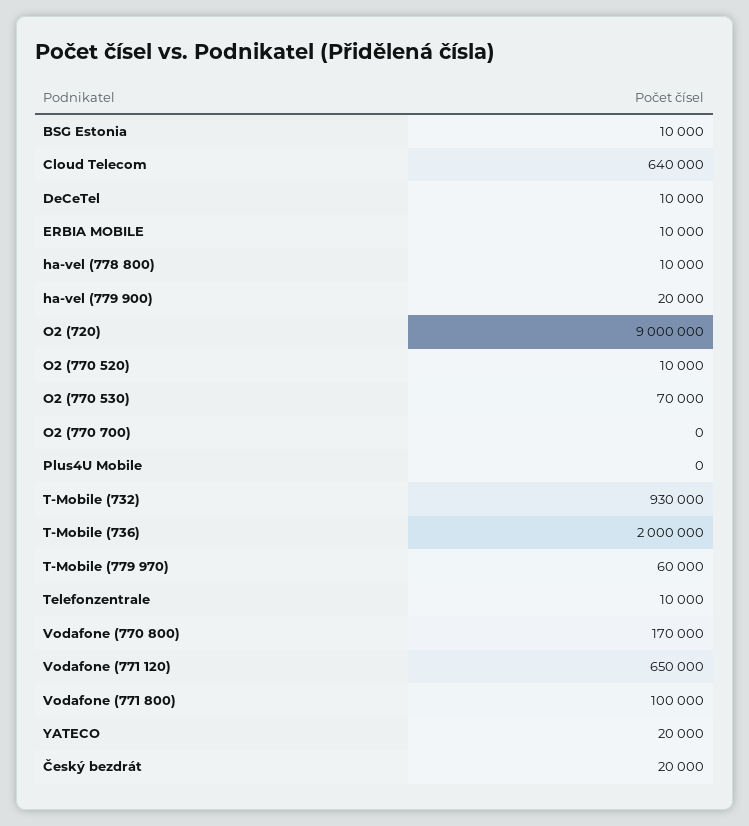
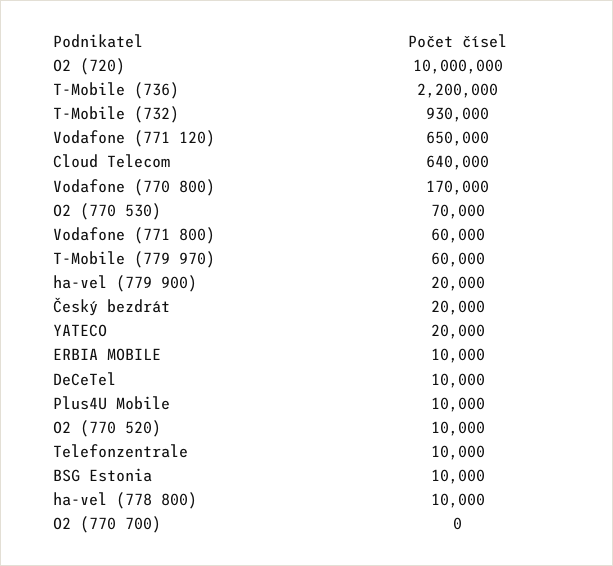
  {
    "BSG Estonia": 10000,
    "Cloud Telecom": 640000,
    "DeCeTel": 10000,
    "ERBIA MOBILE": 10000,
    "ha-vel (778 800)": 10000,
    "ha-vel (779 900)": 20000,
-   "O2 (720)": 9000000,
+   "O2 (720)": 10000000,
    "O2 (770 520)": 10000,
    "O2 (770 530)": 70000,
    "O2 (770 700)": 0,
-   "Plus4U Mobile": 0,
+   "Plus4U Mobile": 10000,
    "T-Mobile (732)": 930000,
-   "T-Mobile (736)": 2000000,
+   "T-Mobile (736)": 2200000,
    "T-Mobile (779 970)": 60000,
    "Telefonzentrale": 10000,
    "Vodafone (770 800)": 170000,
    "Vodafone (771 120)": 650000,
-   "Vodafone (771 800)": 100000,
+   "Vodafone (771 800)": 60000,
    "YATECO": 20000,
    "Český bezdrát": 20000
  }

